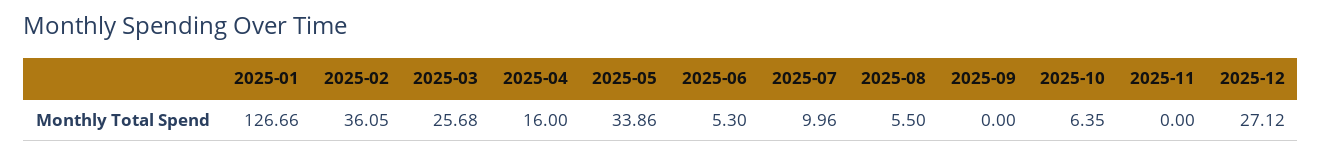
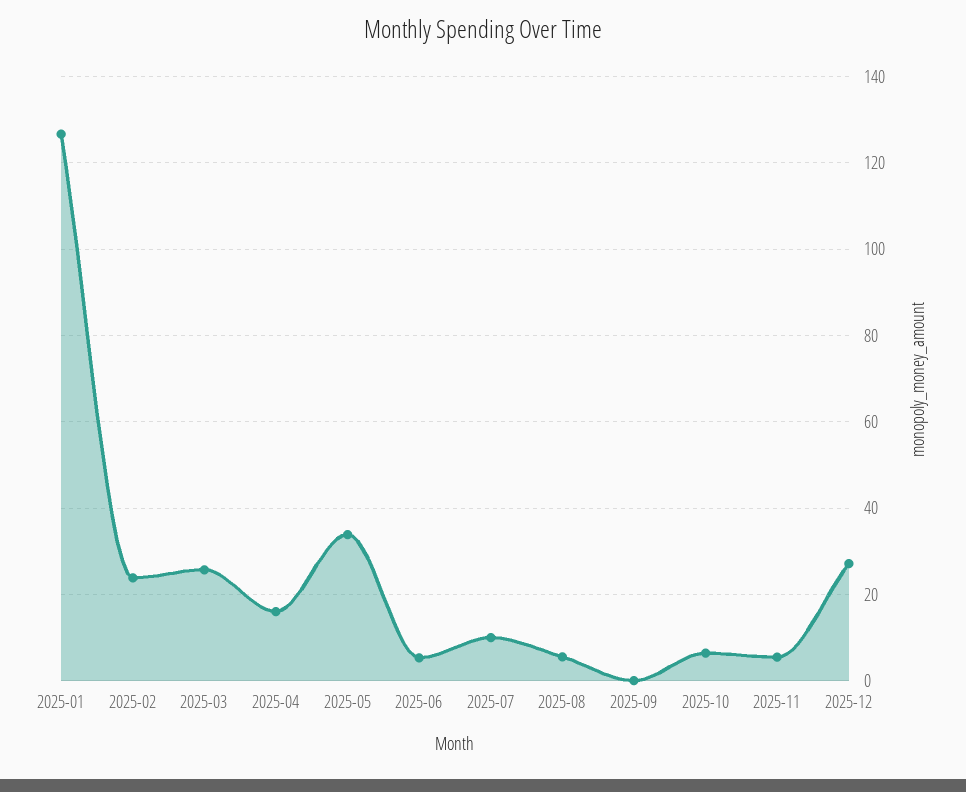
  {
    "2025-01": 126.66,
-   "2025-02": 36.05,
+   "2025-02": 24,
    "2025-03": 25.68,
    "2025-04": 16,
    "2025-05": 33.86,
    "2025-06": 5.3,
    "2025-07": 9.96,
    "2025-08": 5.5,
    "2025-09": 0,
    "2025-10": 6.35,
-   "2025-11": 0,
+   "2025-11": 6,
    "2025-12": 27.12
  }

